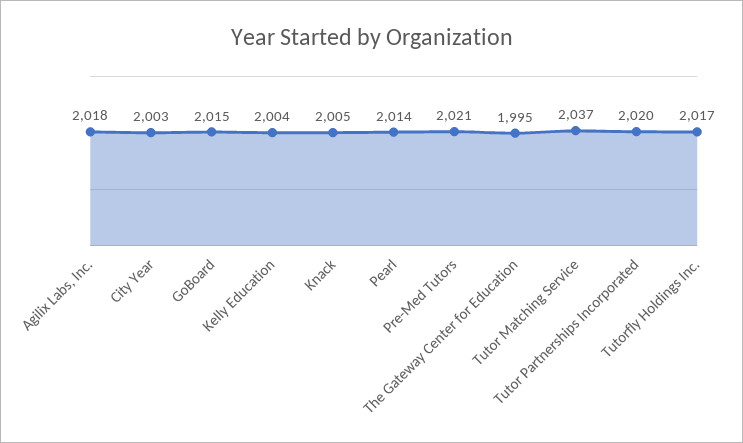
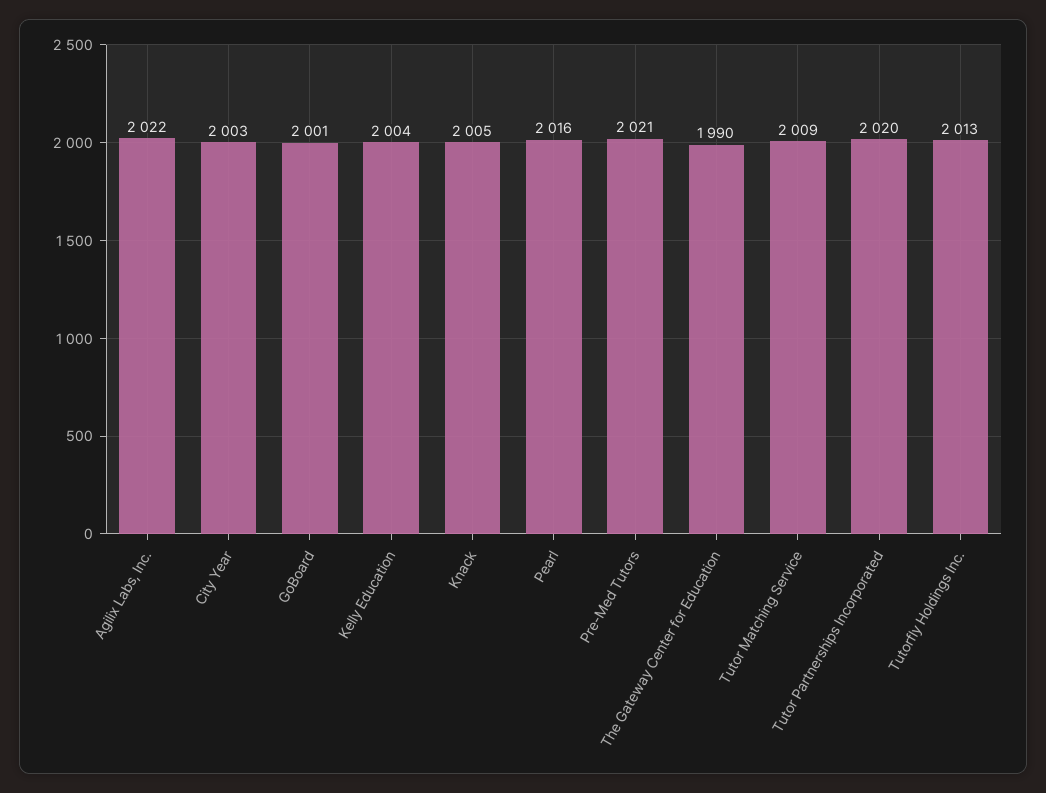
  {
-   "Agilix Labs, Inc.": 2018,
+   "Agilix Labs, Inc.": 2022,
    "City Year": 2003,
-   "GoBoard": 2015,
+   "GoBoard": 2001,
    "Kelly Education": 2004,
    "Knack": 2005,
-   "Pearl": 2014,
+   "Pearl": 2016,
    "Pre-Med Tutors": 2021,
-   "The Gateway Center for Education": 1995,
+   "The Gateway Center for Education": 1990,
-   "Tutor Matching Service": 2037,
+   "Tutor Matching Service": 2009,
    "Tutor Partnerships Incorporated": 2020,
-   "Tutorfly Holdings Inc.": 2017
+   "Tutorfly Holdings Inc.": 2013
  }

